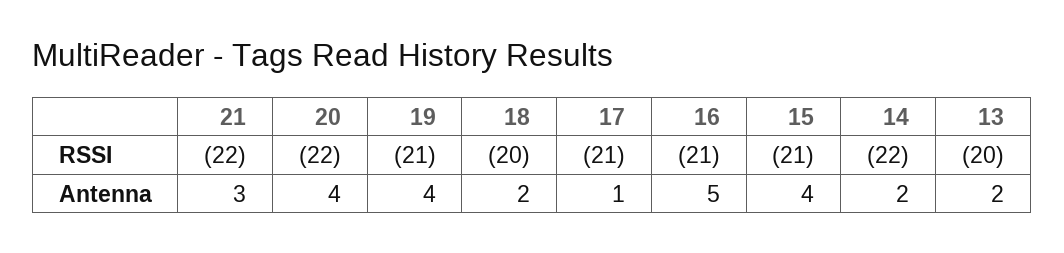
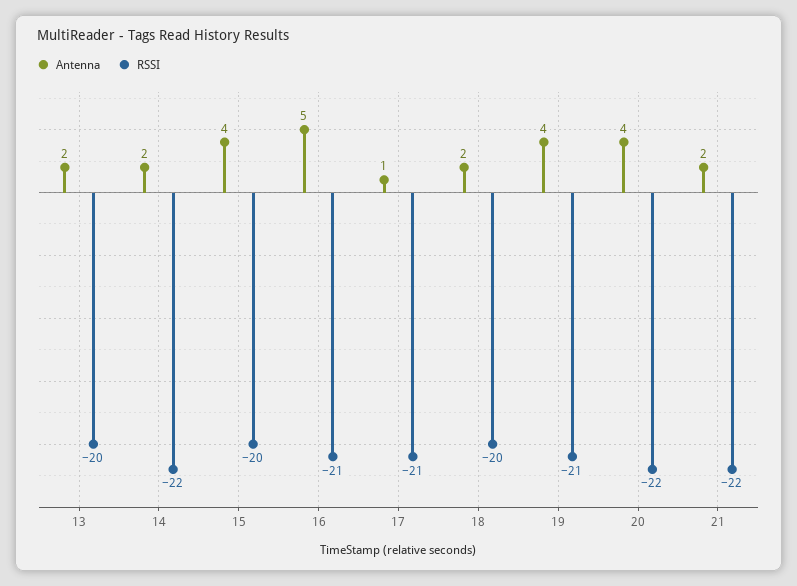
  {
    "RSSI": {
      "21": -22,
      "20": -22,
      "19": -21,
      "18": -20,
      "17": -21,
      "16": -21,
-     "15": -21,
+     "15": -20,
      "14": -22,
      "13": -20
    },
    "Antenna": {
-     "21": 3,
+     "21": 2,
      "20": 4,
      "19": 4,
      "18": 2,
      "17": 1,
      "16": 5,
      "15": 4,
      "14": 2,
      "13": 2
    }
  }

